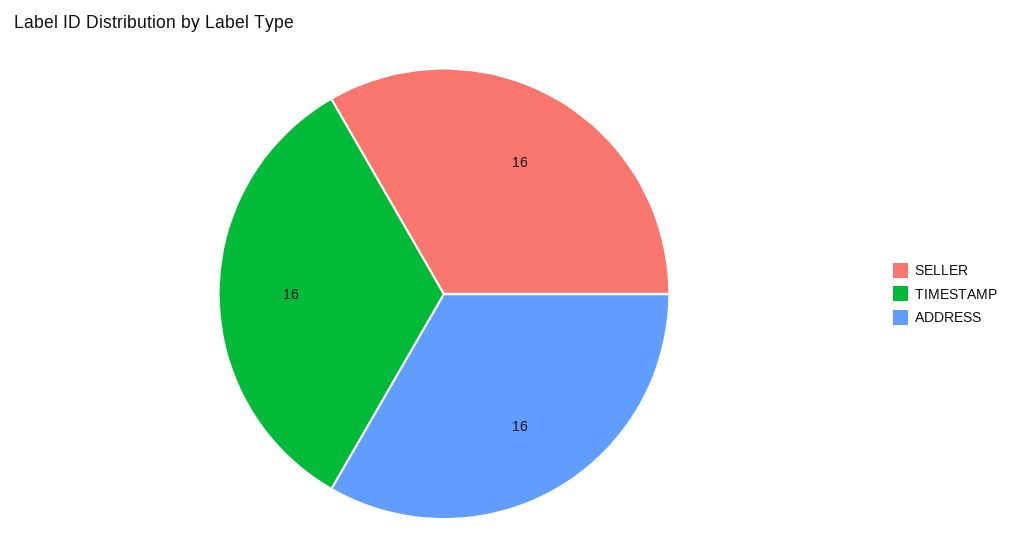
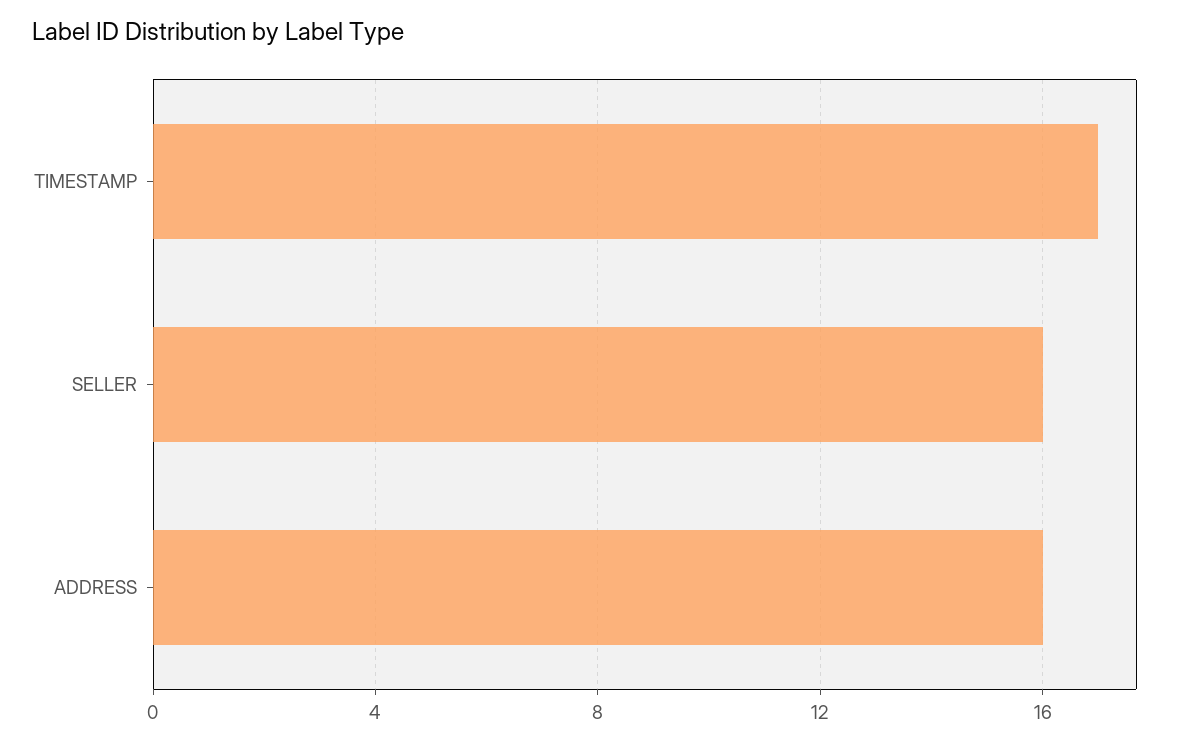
  {
    "SELLER": 16,
-   "TIMESTAMP": 16,
+   "TIMESTAMP": 17,
    "ADDRESS": 16
  }

